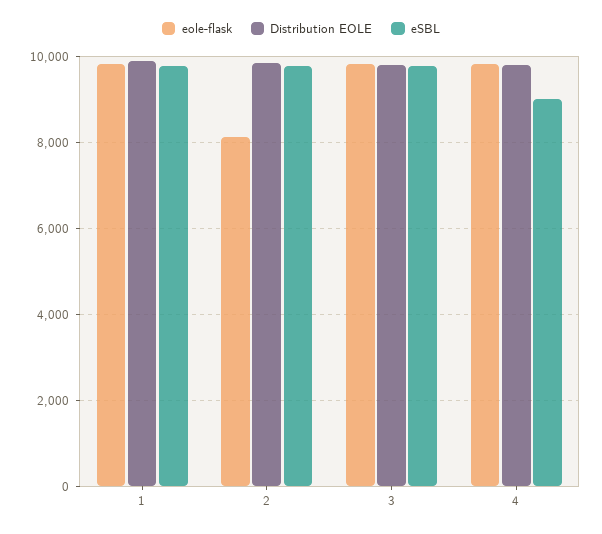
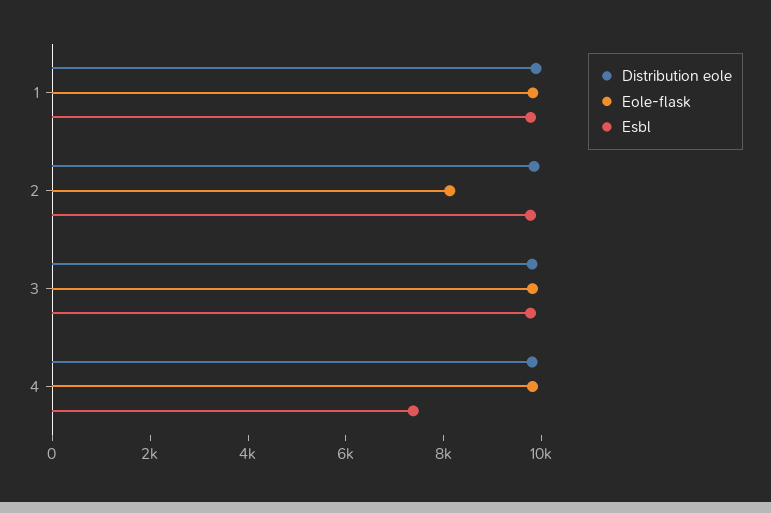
  {
    "eole-flask": {
      "1": 9800,
      "2": 8200,
      "3": 9800,
      "4": 9800
    },
    "Distribution EOLE": {
      "1": 9800,
      "2": 9800,
      "3": 9800,
      "4": 9800
    },
    "eSBL": {
      "1": 9800,
      "2": 9800,
      "3": 9800,
-     "4": 9000
+     "4": 7500
    }
  }

